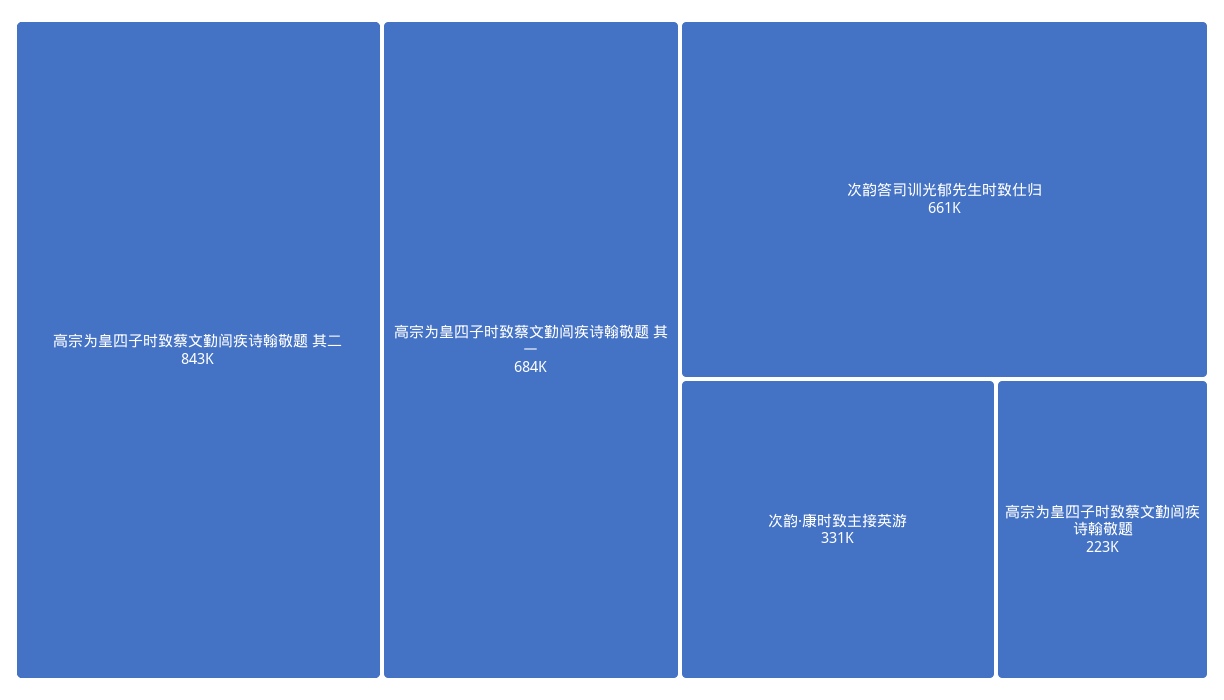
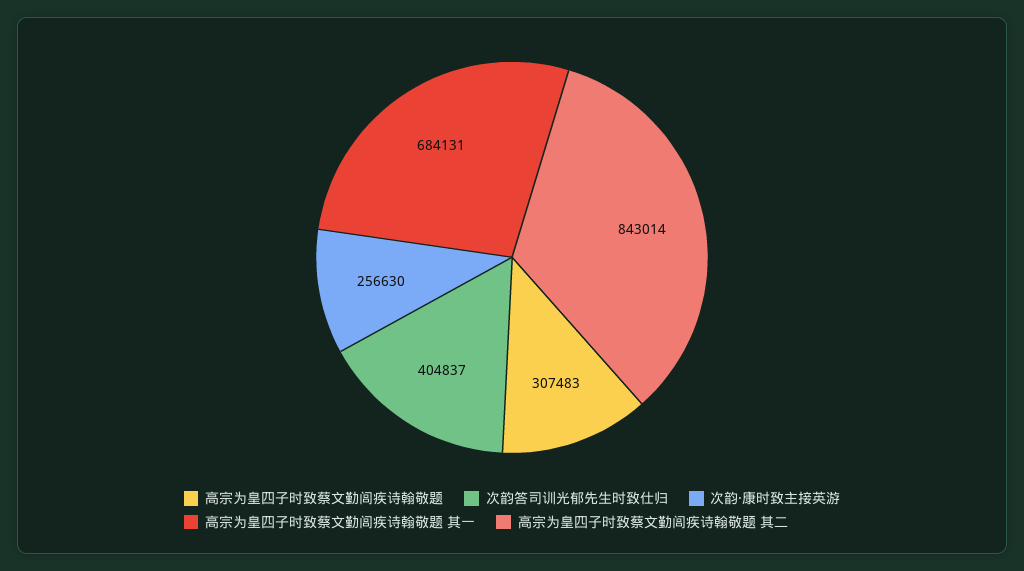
  {
    "高宗为皇四子时致蔡文勤闾疾诗翰敬题 其二": 843014,
    "高宗为皇四子时致蔡文勤闾疾诗翰敬题 其一": 684131,
-   "次韵答司训光郁先生时致仕归": 661000,
+   "次韵答司训光郁先生时致仕归": 404837,
-   "次韵·康时致主接英游": 331000,
+   "次韵·康时致主接英游": 256630,
-   "高宗为皇四子时致蔡文勤闾疾诗翰敬题": 223000
+   "高宗为皇四子时致蔡文勤闾疾诗翰敬题": 307483
  }

